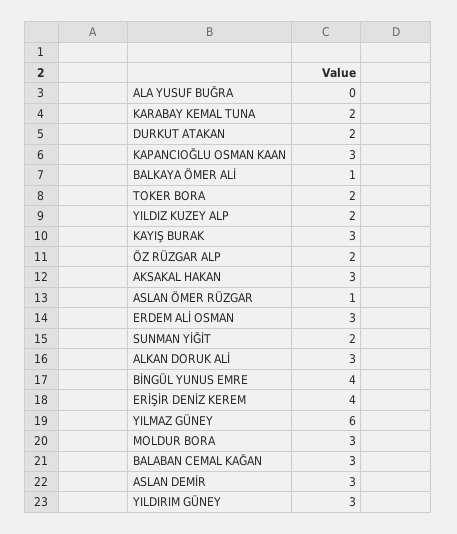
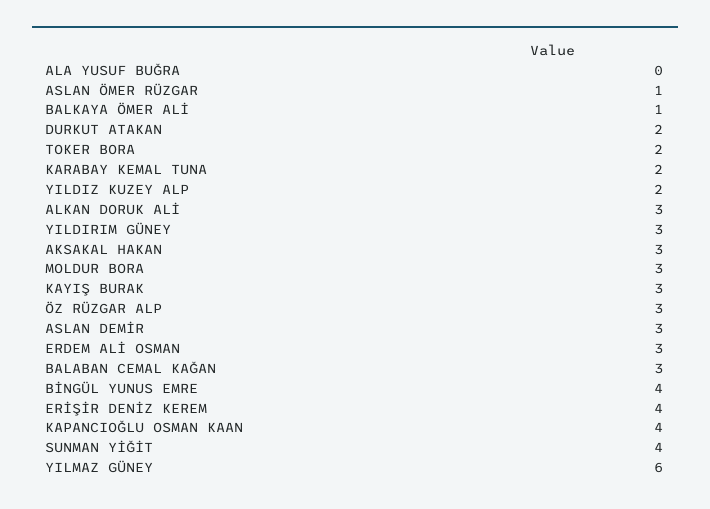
  {
    "ALA YUSUF BUĞRA": 0,
    "KARABAY KEMAL TUNA": 2,
    "DURKUT ATAKAN": 2,
-   "KAPANCIOĞLU OSMAN KAAN": 3,
+   "KAPANCIOĞLU OSMAN KAAN": 4,
    "BALKAYA ÖMER ALİ": 1,
    "TOKER BORA": 2,
    "YILDIZ KUZEY ALP": 2,
    "KAYIŞ BURAK": 3,
-   "ÖZ RÜZGAR ALP": 2,
+   "ÖZ RÜZGAR ALP": 3,
    "AKSAKAL HAKAN": 3,
    "ASLAN ÖMER RÜZGAR": 1,
    "ERDEM ALİ OSMAN": 3,
-   "SUNMAN YİĞİT": 2,
+   "SUNMAN YİĞİT": 4,
    "ALKAN DORUK ALİ": 3,
    "BİNGÜL YUNUS EMRE": 4,
    "ERİŞİR DENİZ KEREM": 4,
    "YILMAZ GÜNEY": 6,
    "MOLDUR BORA": 3,
    "BALABAN CEMAL KAĞAN": 3,
    "ASLAN DEMİR": 3,
    "YILDIRIM GÜNEY": 3
  }

